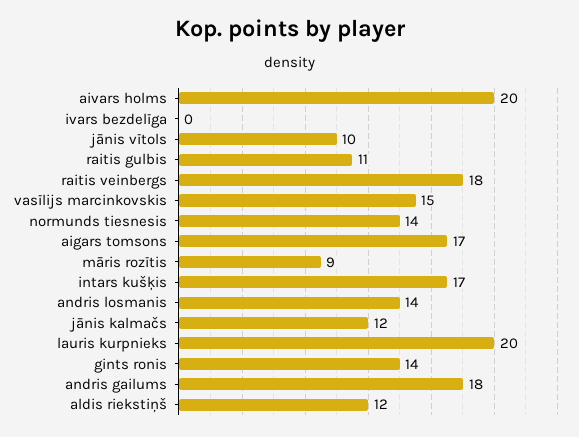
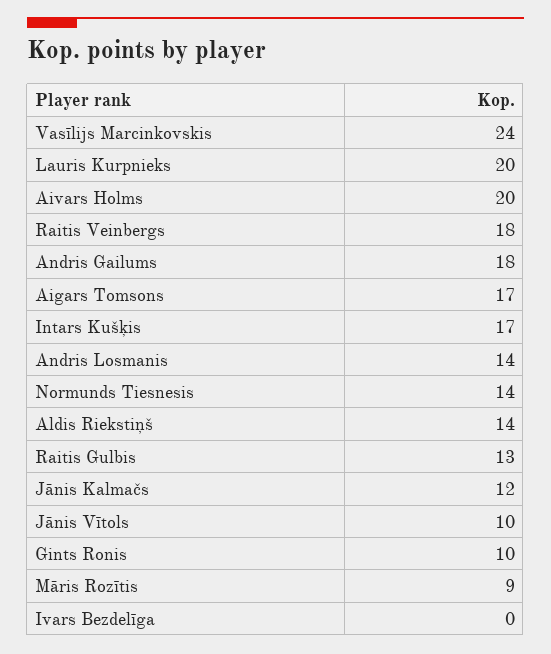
  {
    "aivars holms": 20,
    "ivars bezdelīga": 0,
    "jānis vītols": 10,
-   "raitis gulbis": 11,
+   "raitis gulbis": 13,
    "raitis veinbergs": 18,
-   "vasīlijs marcinkovskis": 15,
+   "vasīlijs marcinkovskis": 24,
    "normunds tiesnesis": 14,
    "aigars tomsons": 17,
    "māris rozītis": 9,
    "intars kušķis": 17,
    "andris losmanis": 14,
    "jānis kalmačs": 12,
    "lauris kurpnieks": 20,
-   "gints ronis": 14,
+   "gints ronis": 10,
    "andris gailums": 18,
-   "aldis riekstiņš": 12
+   "aldis riekstiņš": 14
  }

